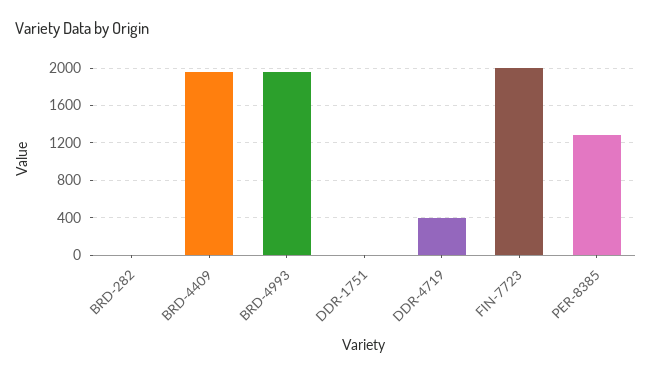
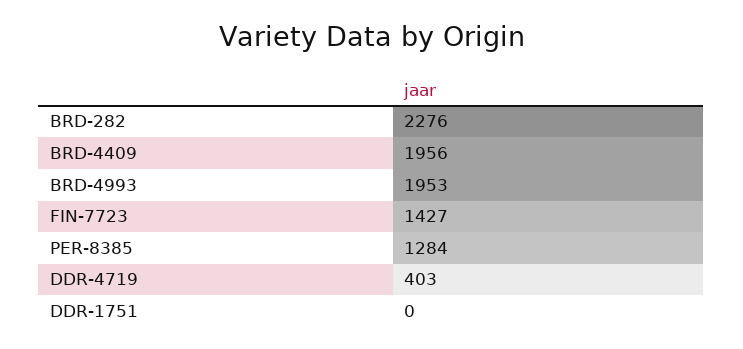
  {
-   "BRD-282": 0,
+   "BRD-282": 2276,
    "BRD-4409": 1956,
    "BRD-4993": 1953,
    "DDR-1751": 0,
    "DDR-4719": 403,
-   "FIN-7723": 2000,
+   "FIN-7723": 1427,
    "PER-8385": 1284
  }

